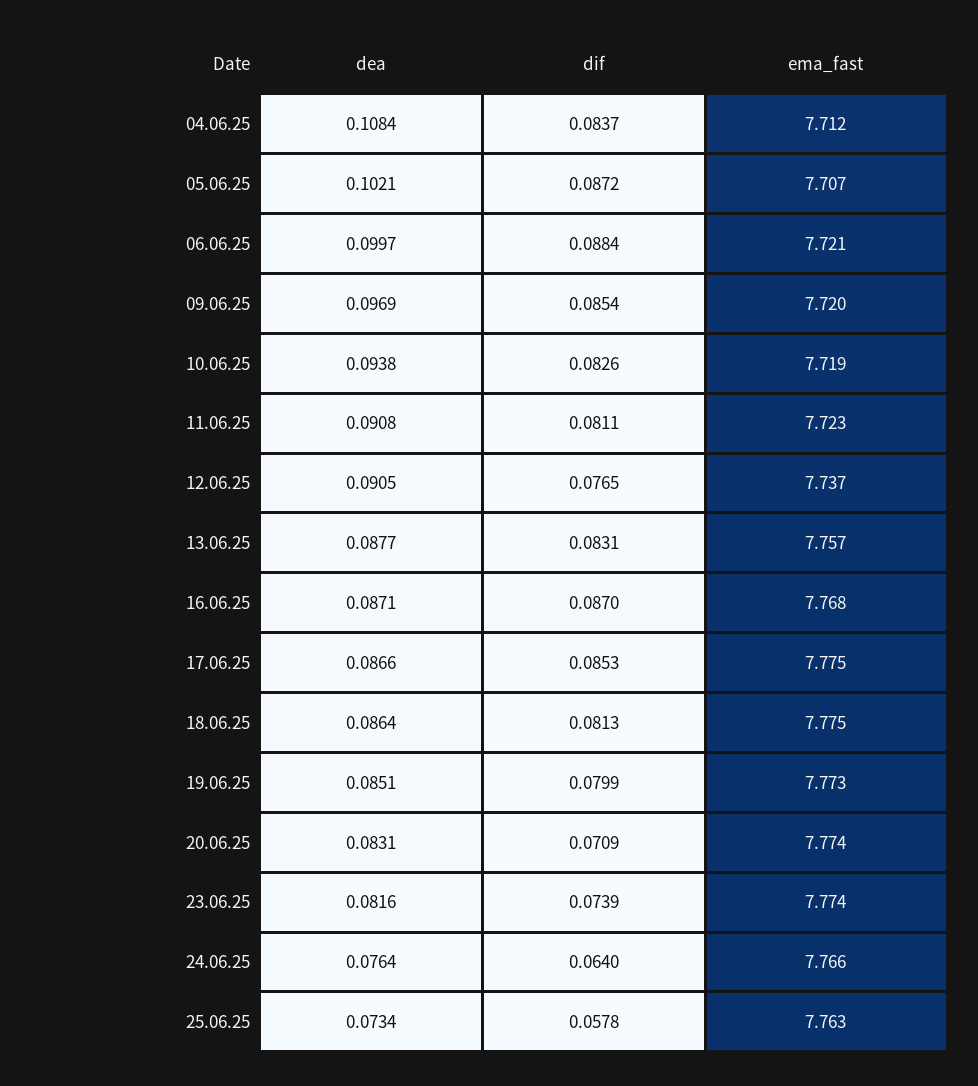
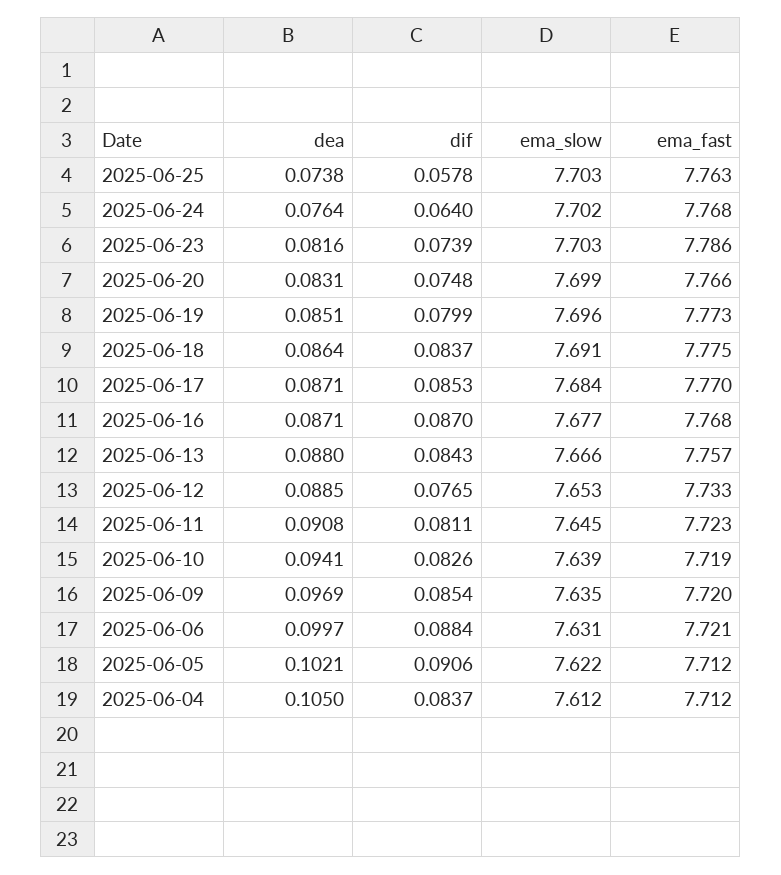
  {
    "dea": {
-     "04.06.25": 0.1084,
+     "04.06.25": 0.105,
      "05.06.25": 0.1021,
      "06.06.25": 0.0997,
      "09.06.25": 0.0969,
-     "10.06.25": 0.0938,
+     "10.06.25": 0.0941,
      "11.06.25": 0.0908,
-     "12.06.25": 0.0905,
+     "12.06.25": 0.0885,
-     "13.06.25": 0.0877,
+     "13.06.25": 0.088,
      "16.06.25": 0.0871,
-     "17.06.25": 0.0866,
+     "17.06.25": 0.0871,
      "18.06.25": 0.0864,
      "19.06.25": 0.0851,
      "20.06.25": 0.0831,
      "23.06.25": 0.0816,
      "24.06.25": 0.0764,
-     "25.06.25": 0.0734
+     "25.06.25": 0.0738
    },
    "dif": {
      "04.06.25": 0.0837,
-     "05.06.25": 0.0872,
+     "05.06.25": 0.0906,
      "06.06.25": 0.0884,
      "09.06.25": 0.0854,
      "10.06.25": 0.0826,
      "11.06.25": 0.0811,
      "12.06.25": 0.0765,
-     "13.06.25": 0.0831,
+     "13.06.25": 0.0843,
      "16.06.25": 0.087,
      "17.06.25": 0.0853,
-     "18.06.25": 0.0813,
+     "18.06.25": 0.0837,
      "19.06.25": 0.0799,
-     "20.06.25": 0.0709,
+     "20.06.25": 0.0748,
      "23.06.25": 0.0739,
      "24.06.25": 0.064,
      "25.06.25": 0.0578
    },
    "ema_fast": {
      "04.06.25": 7.712,
-     "05.06.25": 7.707,
+     "05.06.25": 7.712,
      "06.06.25": 7.721,
      "09.06.25": 7.72,
      "10.06.25": 7.719,
      "11.06.25": 7.723,
-     "12.06.25": 7.737,
+     "12.06.25": 7.733,
      "13.06.25": 7.757,
      "16.06.25": 7.768,
-     "17.06.25": 7.775,
+     "17.06.25": 7.77,
      "18.06.25": 7.775,
      "19.06.25": 7.773,
-     "20.06.25": 7.774,
+     "20.06.25": 7.766,
-     "23.06.25": 7.774,
+     "23.06.25": 7.786,
-     "24.06.25": 7.766,
+     "24.06.25": 7.768,
      "25.06.25": 7.763
-   }
+   },
+   "ema_slow": {
+     "25.06.25": 7.703,
+     "24.06.25": 7.702,
+     "23.06.25": 7.703,
+     "20.06.25": 7.699,
+     "19.06.25": 7.696,
+     "18.06.25": 7.691,
+     "17.06.25": 7.684,
+     "16.06.25": 7.677,
+     "13.06.25": 7.666,
+     "12.06.25": 7.653,
+     "11.06.25": 7.645,
+     "10.06.25": 7.639,
+     "09.06.25": 7.635,
+     "06.06.25": 7.631,
+     "05.06.25": 7.622,
+     "04.06.25": 7.612
+   }
  }

